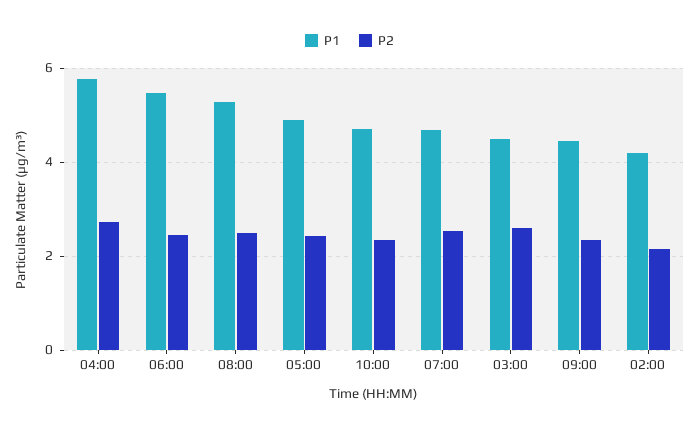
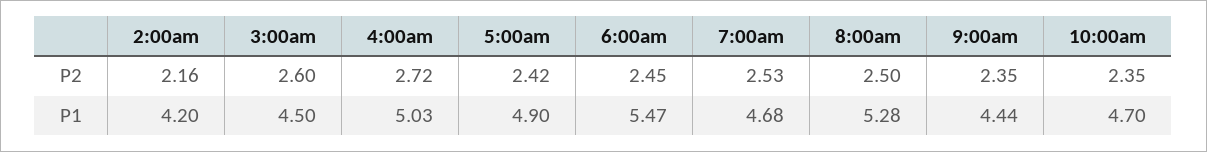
  {
    "P1": {
-     "04:00": 5.8,
+     "04:00": 5.03,
      "06:00": 5.47,
      "08:00": 5.28,
      "05:00": 4.9,
      "10:00": 4.7,
      "07:00": 4.68,
      "03:00": 4.5,
      "09:00": 4.44,
      "02:00": 4.2
    },
    "P2": {
      "04:00": 2.72,
      "06:00": 2.45,
      "08:00": 2.5,
      "05:00": 2.42,
      "10:00": 2.35,
      "07:00": 2.53,
      "03:00": 2.6,
      "09:00": 2.35,
      "02:00": 2.16
    }
  }

